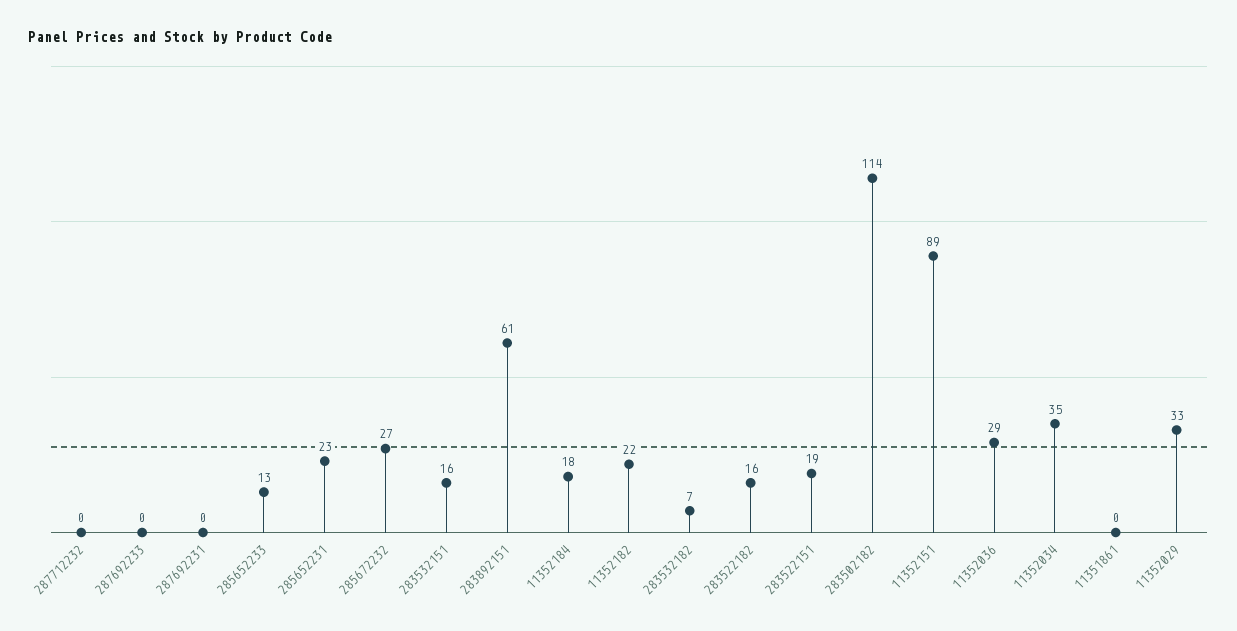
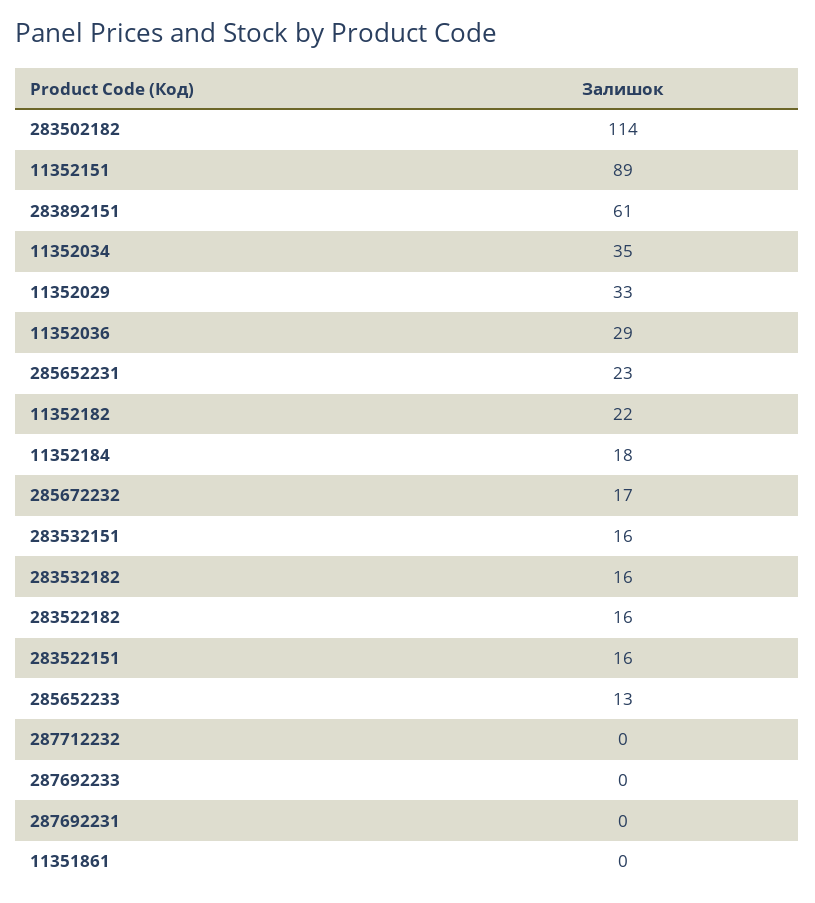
  {
    "287712232": 0,
    "287692233": 0,
    "287692231": 0,
    "285652233": 13,
    "285652231": 23,
-   "285672232": 27,
+   "285672232": 17,
    "283532151": 16,
    "283892151": 61,
    "11352184": 18,
    "11352182": 22,
-   "283532182": 7,
+   "283532182": 16,
    "283522182": 16,
-   "283522151": 19,
+   "283522151": 16,
    "283502182": 114,
    "11352151": 89,
    "11352036": 29,
    "11352034": 35,
    "11351861": 0,
    "11352029": 33
  }

